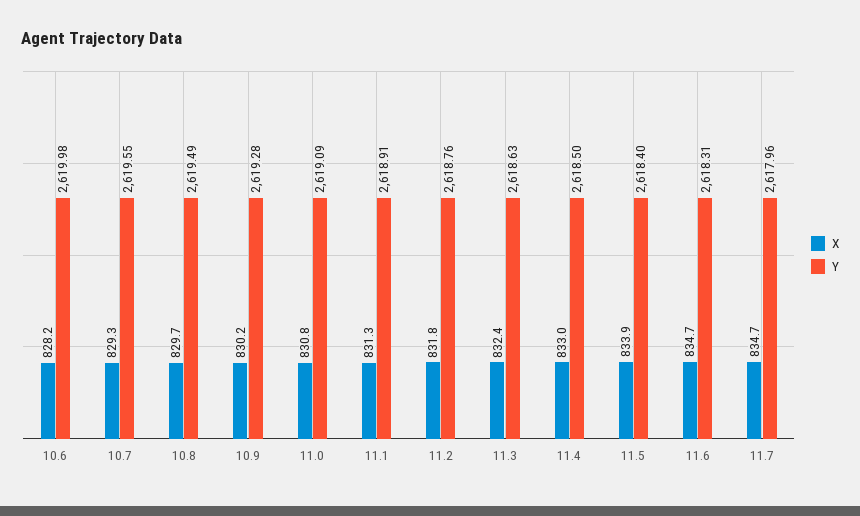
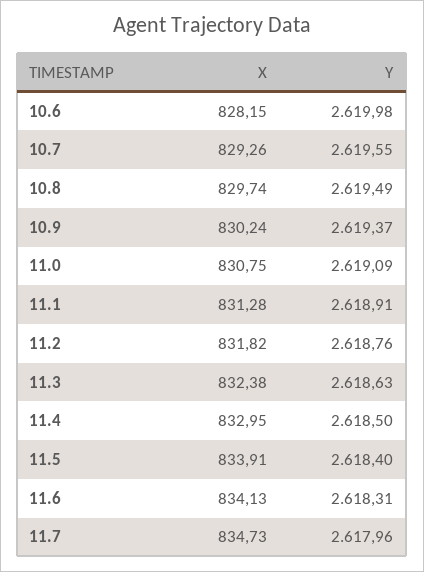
  {
    "X": {
      "10.6": 828.15,
      "10.7": 829.26,
      "10.8": 829.74,
      "10.9": 830.24,
      "11.0": 830.75,
      "11.1": 831.28,
      "11.2": 831.82,
      "11.3": 832.38,
      "11.4": 832.95,
      "11.5": 833.91,
-     "11.6": 834.7,
+     "11.6": 834.13,
      "11.7": 834.73
    },
    "Y": {
      "10.6": 2619.98,
      "10.7": 2619.55,
      "10.8": 2619.49,
-     "10.9": 2619.28,
+     "10.9": 2619.37,
      "11.0": 2619.09,
      "11.1": 2618.91,
      "11.2": 2618.76,
      "11.3": 2618.63,
      "11.4": 2618.5,
      "11.5": 2618.4,
      "11.6": 2618.31,
      "11.7": 2617.96
    }
  }

